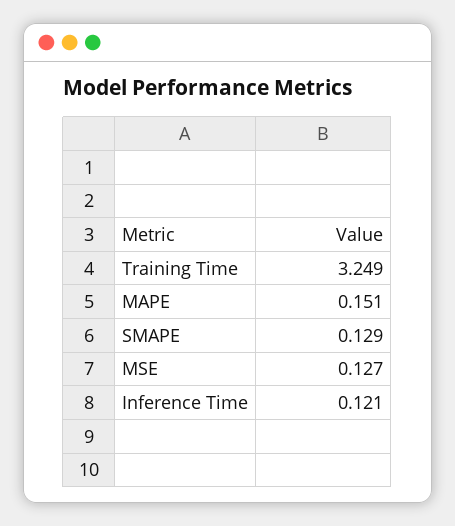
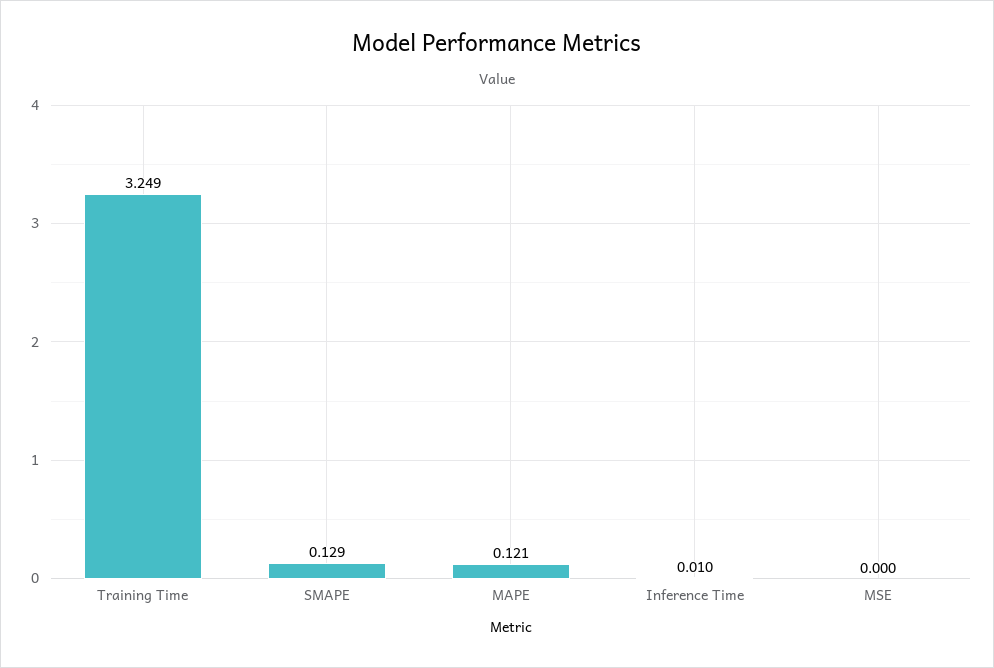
  {
    "Training Time": 3.249,
-   "MAPE": 0.151,
+   "MAPE": 0.121,
    "SMAPE": 0.129,
-   "MSE": 0.127,
+   "MSE": 0,
-   "Inference Time": 0.121
+   "Inference Time": 0.01
  }

